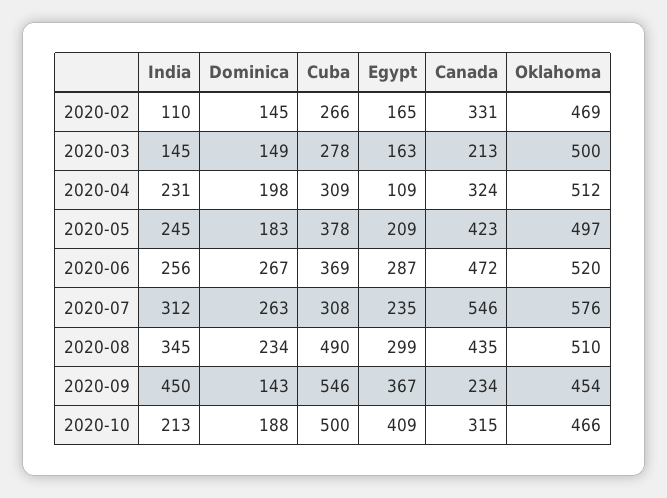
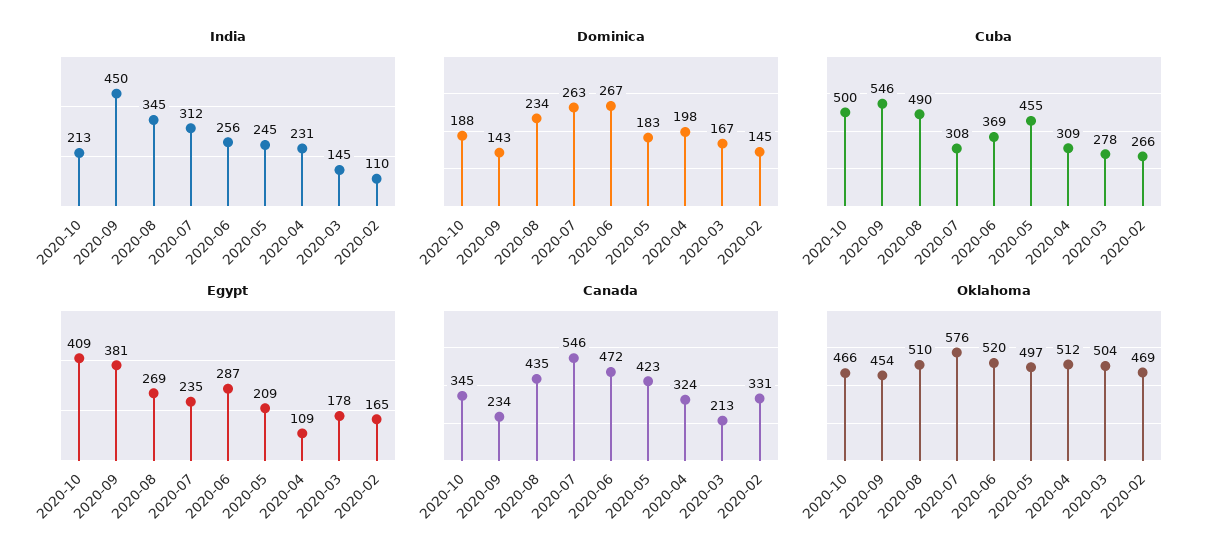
  {
    "India": {
      "2020-02": 110,
      "2020-03": 145,
      "2020-04": 231,
      "2020-05": 245,
      "2020-06": 256,
      "2020-07": 312,
      "2020-08": 345,
      "2020-09": 450,
      "2020-10": 213
    },
    "Dominica": {
      "2020-02": 145,
-     "2020-03": 149,
+     "2020-03": 167,
      "2020-04": 198,
      "2020-05": 183,
      "2020-06": 267,
      "2020-07": 263,
      "2020-08": 234,
      "2020-09": 143,
      "2020-10": 188
    },
    "Cuba": {
      "2020-02": 266,
      "2020-03": 278,
      "2020-04": 309,
-     "2020-05": 378,
+     "2020-05": 455,
      "2020-06": 369,
      "2020-07": 308,
      "2020-08": 490,
      "2020-09": 546,
      "2020-10": 500
    },
    "Egypt": {
      "2020-02": 165,
-     "2020-03": 163,
+     "2020-03": 178,
      "2020-04": 109,
      "2020-05": 209,
      "2020-06": 287,
      "2020-07": 235,
-     "2020-08": 299,
+     "2020-08": 269,
-     "2020-09": 367,
+     "2020-09": 381,
      "2020-10": 409
    },
    "Canada": {
      "2020-02": 331,
      "2020-03": 213,
      "2020-04": 324,
      "2020-05": 423,
      "2020-06": 472,
      "2020-07": 546,
      "2020-08": 435,
      "2020-09": 234,
-     "2020-10": 315
+     "2020-10": 345
    },
    "Oklahoma": {
      "2020-02": 469,
-     "2020-03": 500,
+     "2020-03": 504,
      "2020-04": 512,
      "2020-05": 497,
      "2020-06": 520,
      "2020-07": 576,
      "2020-08": 510,
      "2020-09": 454,
      "2020-10": 466
    }
  }

